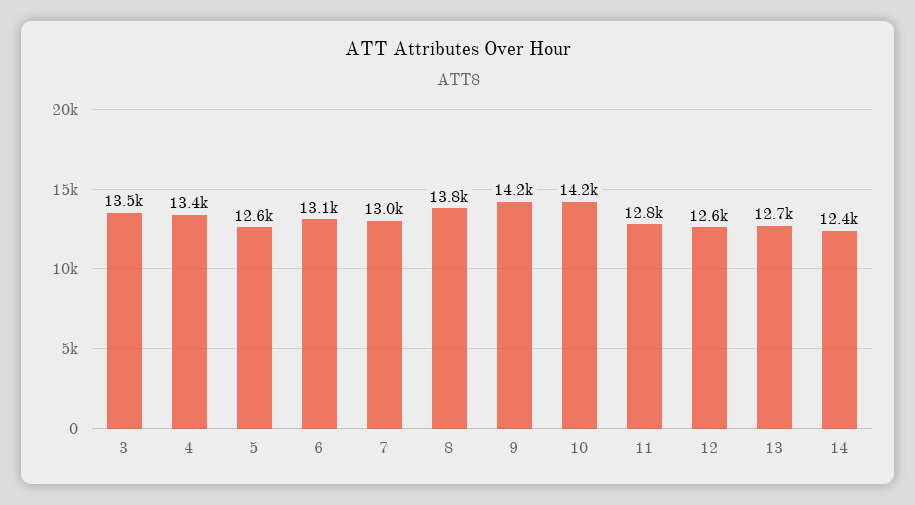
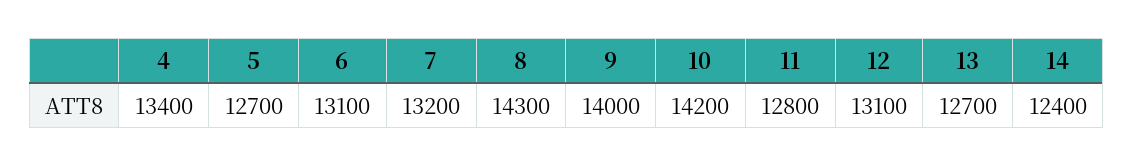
  {
-   "3": 13500,
    "4": 13400,
-   "5": 12600,
+   "5": 12700,
    "6": 13100,
-   "7": 13000,
+   "7": 13200,
-   "8": 13800,
+   "8": 14300,
-   "9": 14200,
+   "9": 14000,
    "10": 14200,
    "11": 12800,
-   "12": 12600,
+   "12": 13100,
    "13": 12700,
    "14": 12400
  }

